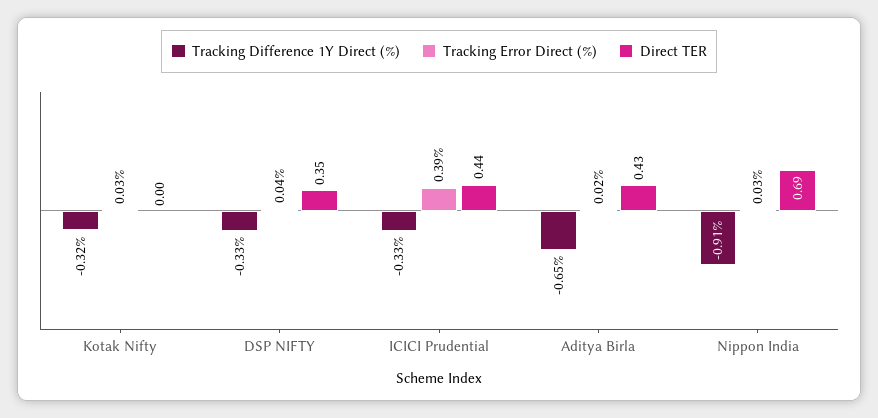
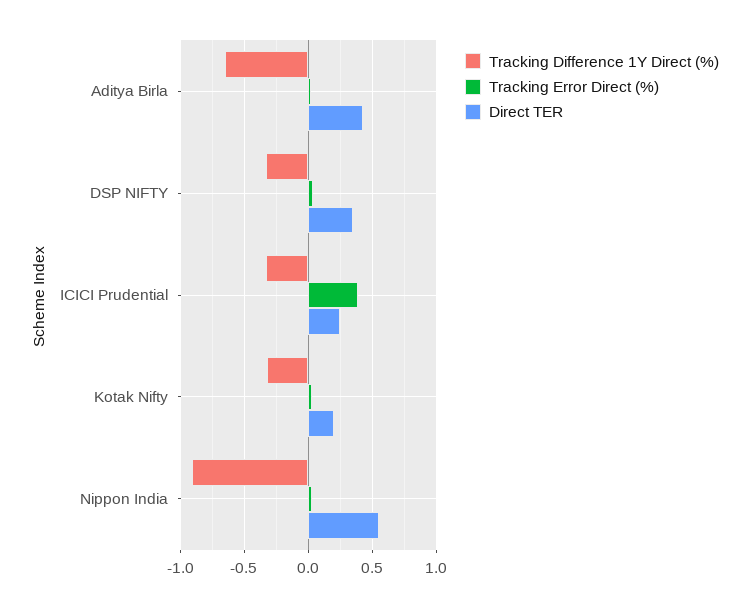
  {
    "Tracking Difference 1Y Direct (%)": {
      "Kotak Nifty": -0.32,
      "DSP NIFTY": -0.33,
      "ICICI Prudential": -0.33,
      "Aditya Birla": -0.65,
      "Nippon India": -0.91
    },
    "Tracking Error Direct (%)": {
      "Kotak Nifty": 0.03,
      "DSP NIFTY": 0.04,
      "ICICI Prudential": 0.39,
      "Aditya Birla": 0.02,
      "Nippon India": 0.03
    },
    "Direct TER": {
-     "Kotak Nifty": 0,
+     "Kotak Nifty": 0.2,
      "DSP NIFTY": 0.35,
-     "ICICI Prudential": 0.44,
+     "ICICI Prudential": 0.25,
      "Aditya Birla": 0.43,
-     "Nippon India": 0.69
+     "Nippon India": 0.55
    }
  }

